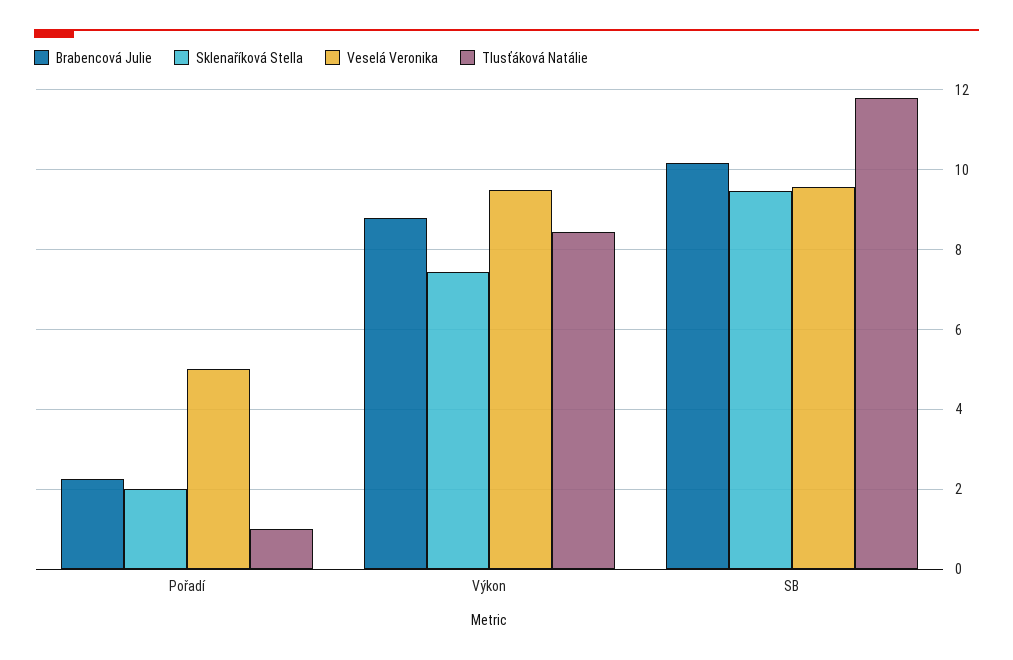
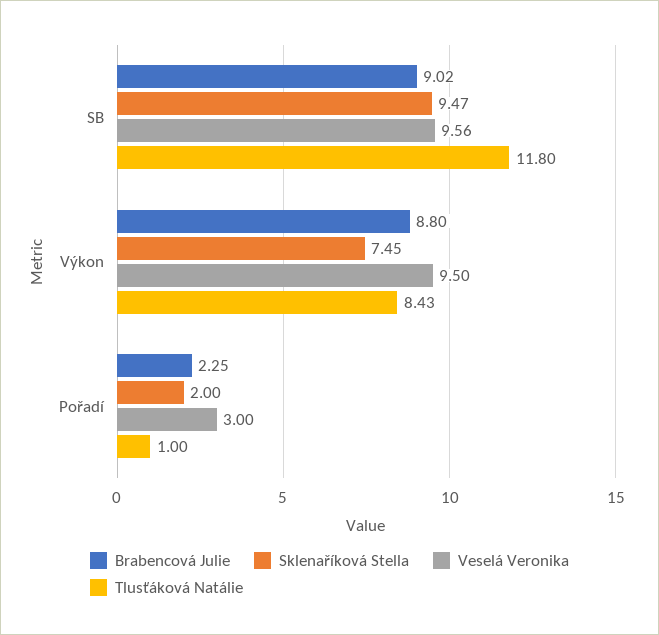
  {
    "Brabencová Julie": {
      "Pořadí": 2.25,
      "Výkon": 8.8,
-     "SB": 10.2
+     "SB": 9.02
    },
    "Sklenaříková Stella": {
      "Pořadí": 2,
      "Výkon": 7.45,
      "SB": 9.47
    },
    "Veselá Veronika": {
-     "Pořadí": 5,
+     "Pořadí": 3,
      "Výkon": 9.5,
      "SB": 9.56
    },
    "Tlusťáková Natálie": {
      "Pořadí": 1,
      "Výkon": 8.43,
      "SB": 11.8
    }
  }

